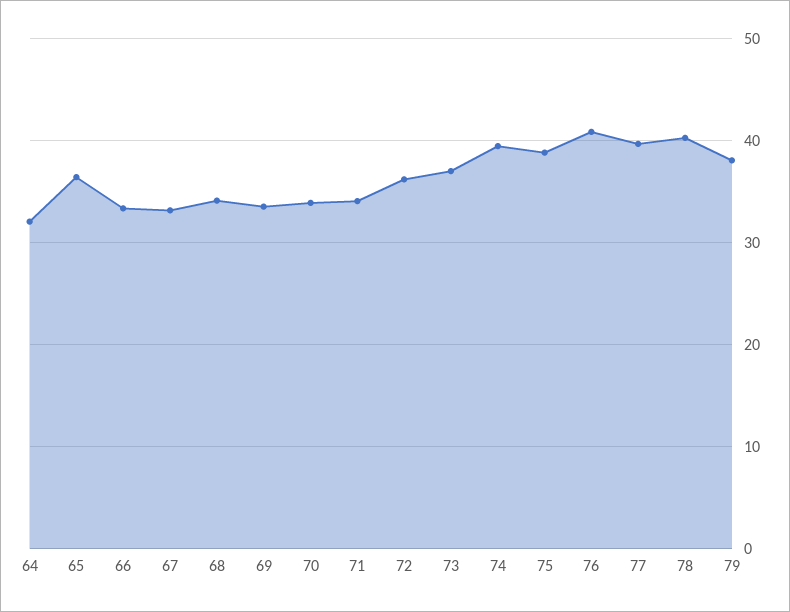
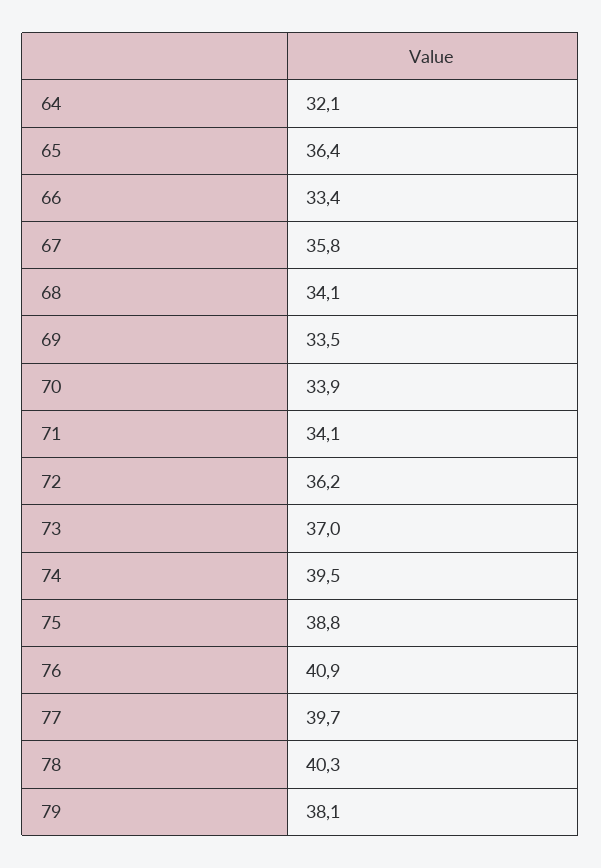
  {
    "64": 32.1,
    "65": 36.4,
    "66": 33.4,
-   "67": 33,
+   "67": 35.8,
    "68": 34.1,
    "69": 33.5,
    "70": 33.9,
    "71": 34.1,
    "72": 36.2,
    "73": 37,
    "74": 39.5,
    "75": 38.8,
    "76": 40.9,
    "77": 39.7,
    "78": 40.3,
    "79": 38.1
  }

